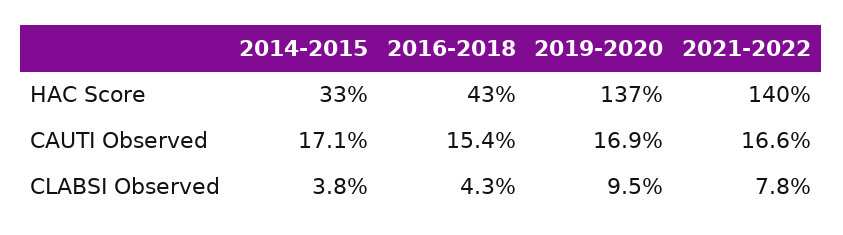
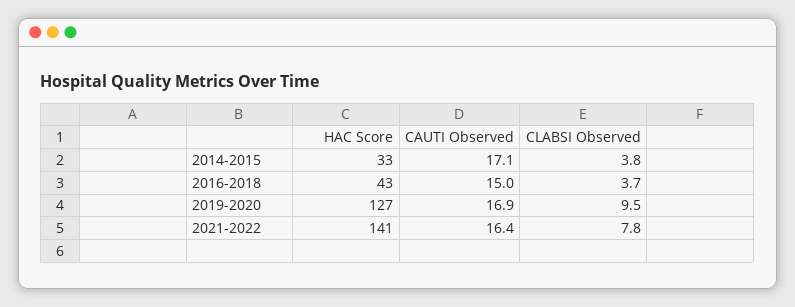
  {
    "2014-2015": {
      "HAC Score": 33,
      "CAUTI Observed": 17.1,
      "CLABSI Observed": 3.8
    },
    "2016-2018": {
      "HAC Score": 43,
-     "CAUTI Observed": 15.4,
+     "CAUTI Observed": 15,
-     "CLABSI Observed": 4.3
+     "CLABSI Observed": 3.7
    },
    "2019-2020": {
-     "HAC Score": 137,
+     "HAC Score": 127,
      "CAUTI Observed": 16.9,
      "CLABSI Observed": 9.5
    },
    "2021-2022": {
-     "HAC Score": 140,
+     "HAC Score": 141,
-     "CAUTI Observed": 16.6,
+     "CAUTI Observed": 16.4,
      "CLABSI Observed": 7.8
    }
  }

